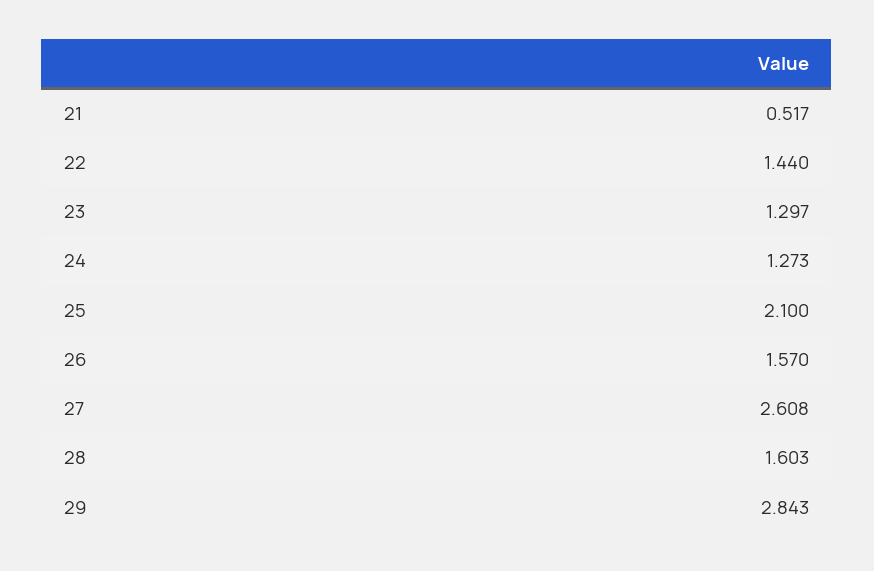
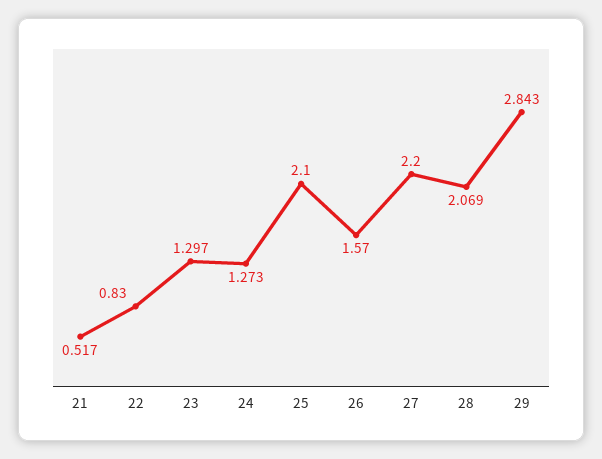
  {
    "21": 0.517,
-   "22": 1.44,
+   "22": 0.83,
    "23": 1.297,
    "24": 1.273,
    "25": 2.1,
    "26": 1.57,
-   "27": 2.608,
+   "27": 2.2,
-   "28": 1.603,
+   "28": 2.069,
    "29": 2.843
  }

